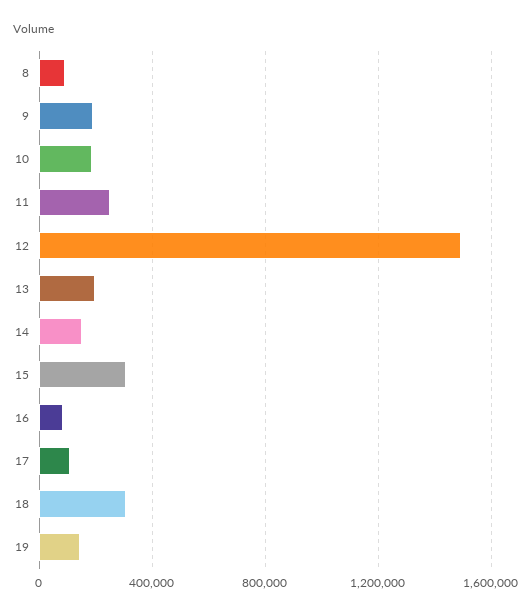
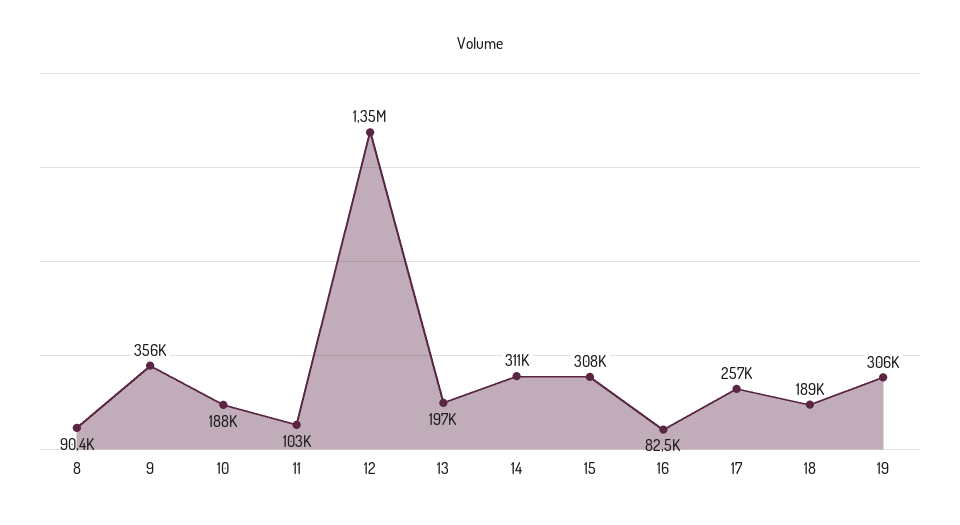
  {
    "8": 90400,
-   "9": 200000,
+   "9": 356000,
    "10": 188000,
-   "11": 250000,
+   "11": 103000,
-   "12": 1500000,
+   "12": 1350000,
    "13": 197000,
-   "14": 150000,
+   "14": 311000,
    "15": 308000,
    "16": 82500,
-   "17": 100000,
+   "17": 257000,
-   "18": 300000,
+   "18": 189000,
-   "19": 150000
+   "19": 306000
  }

